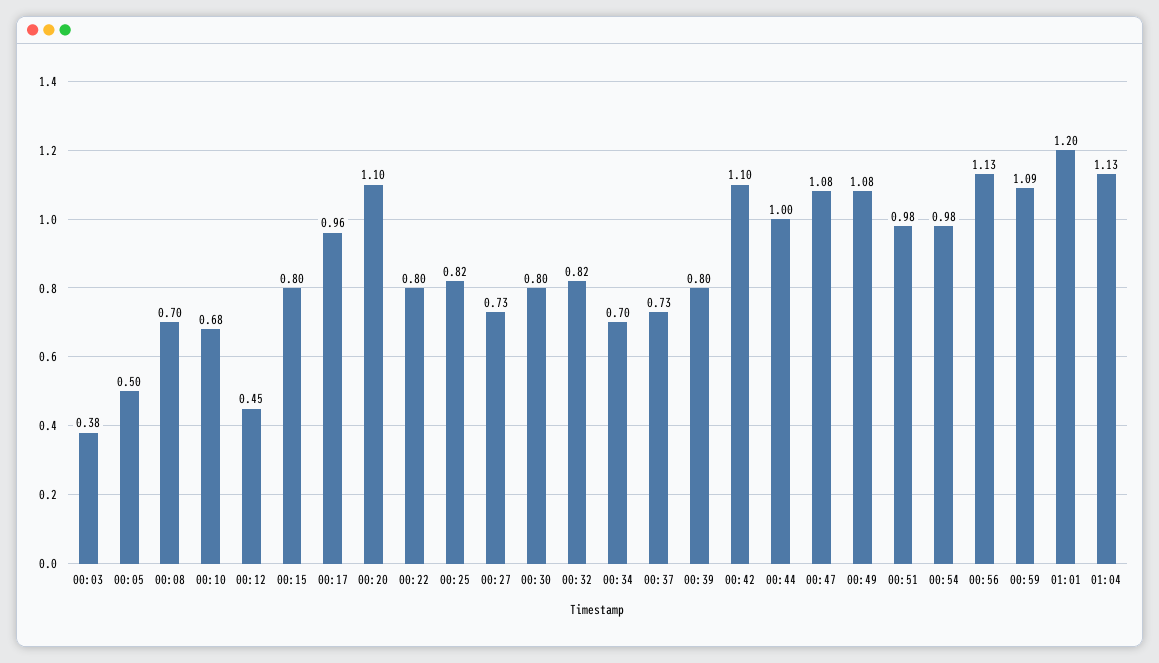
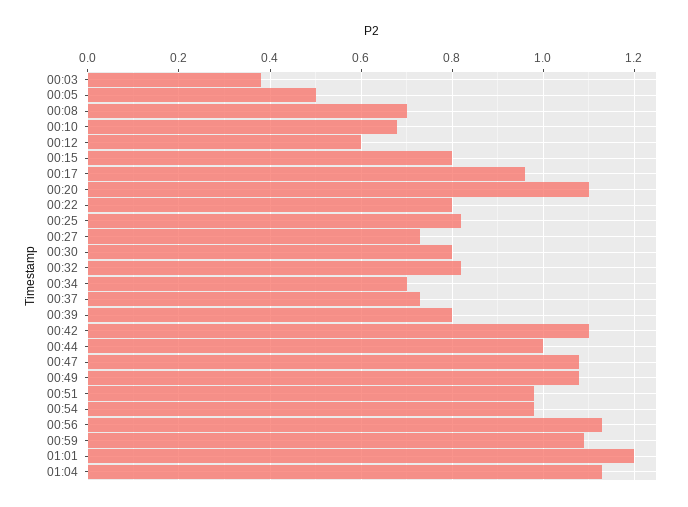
  {
    "00:03": 0.38,
    "00:05": 0.5,
    "00:08": 0.7,
    "00:10": 0.68,
-   "00:12": 0.45,
+   "00:12": 0.6,
    "00:15": 0.8,
    "00:17": 0.96,
    "00:20": 1.1,
    "00:22": 0.8,
    "00:25": 0.82,
    "00:27": 0.73,
    "00:30": 0.8,
    "00:32": 0.82,
    "00:34": 0.7,
    "00:37": 0.73,
    "00:39": 0.8,
    "00:42": 1.1,
    "00:44": 1,
    "00:47": 1.08,
    "00:49": 1.08,
    "00:51": 0.98,
    "00:54": 0.98,
    "00:56": 1.13,
    "00:59": 1.09,
    "01:01": 1.2,
    "01:04": 1.13
  }

